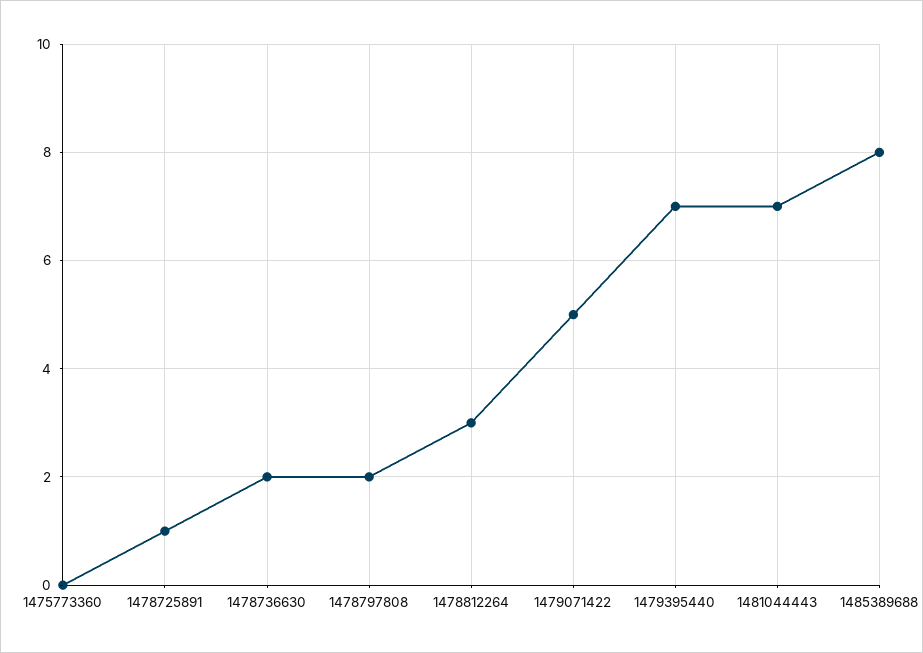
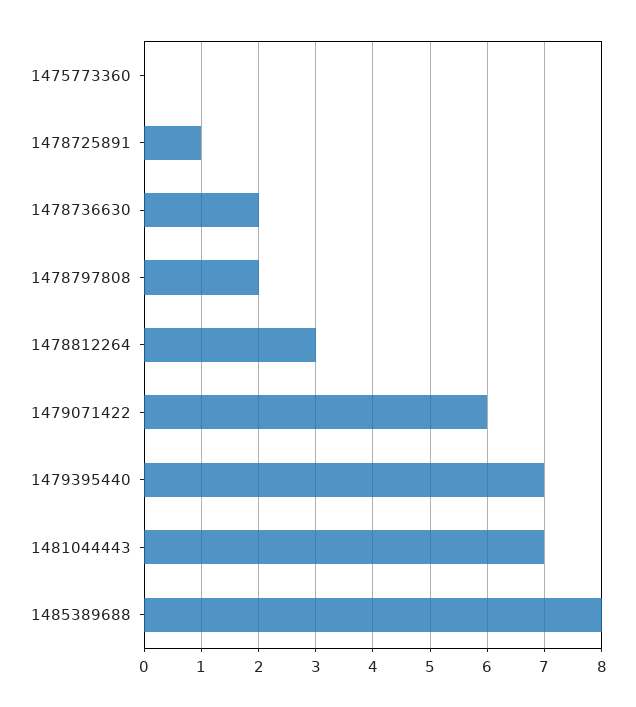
  {
    "1475773360": 0,
    "1478725891": 1,
    "1478736630": 2,
    "1478797808": 2,
    "1478812264": 3,
-   "1479071422": 5,
+   "1479071422": 6,
    "1479395440": 7,
    "1481044443": 7,
    "1485389688": 8
  }

